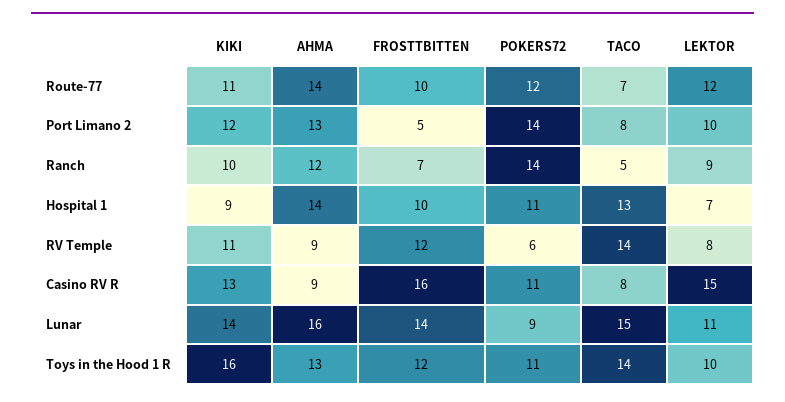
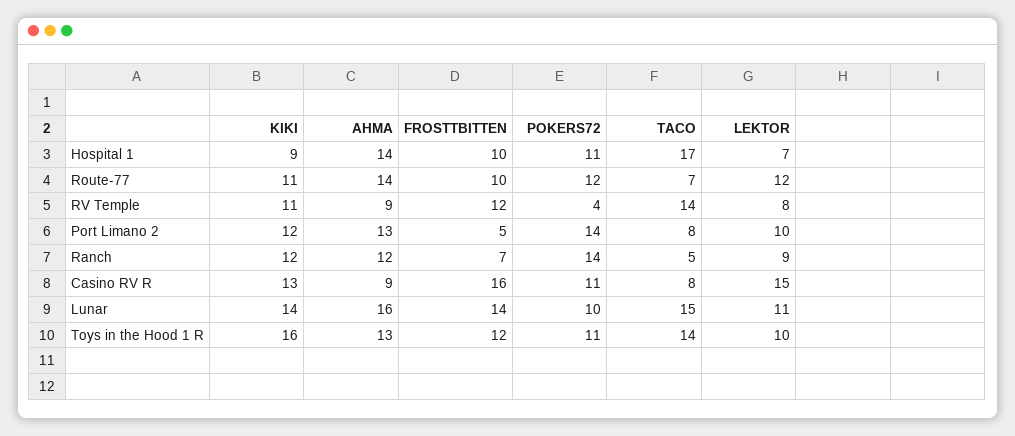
  {
    "KIKI": {
      "Route-77": 11,
      "Port Limano 2": 12,
-     "Ranch": 10,
+     "Ranch": 12,
      "Hospital 1": 9,
      "RV Temple": 11,
      "Casino RV R": 13,
      "Lunar": 14,
      "Toys in the Hood 1 R": 16
    },
    "AHMA": {
      "Route-77": 14,
      "Port Limano 2": 13,
      "Ranch": 12,
      "Hospital 1": 14,
      "RV Temple": 9,
      "Casino RV R": 9,
      "Lunar": 16,
      "Toys in the Hood 1 R": 13
    },
    "FROSTTBITTEN": {
      "Route-77": 10,
      "Port Limano 2": 5,
      "Ranch": 7,
      "Hospital 1": 10,
      "RV Temple": 12,
      "Casino RV R": 16,
      "Lunar": 14,
      "Toys in the Hood 1 R": 12
    },
    "POKERS72": {
      "Route-77": 12,
      "Port Limano 2": 14,
      "Ranch": 14,
      "Hospital 1": 11,
-     "RV Temple": 6,
+     "RV Temple": 4,
      "Casino RV R": 11,
-     "Lunar": 9,
+     "Lunar": 10,
      "Toys in the Hood 1 R": 11
    },
    "TACO": {
      "Route-77": 7,
      "Port Limano 2": 8,
      "Ranch": 5,
-     "Hospital 1": 13,
+     "Hospital 1": 17,
      "RV Temple": 14,
      "Casino RV R": 8,
      "Lunar": 15,
      "Toys in the Hood 1 R": 14
    },
    "LEKTOR": {
      "Route-77": 12,
      "Port Limano 2": 10,
      "Ranch": 9,
      "Hospital 1": 7,
      "RV Temple": 8,
      "Casino RV R": 15,
      "Lunar": 11,
      "Toys in the Hood 1 R": 10
    }
  }

